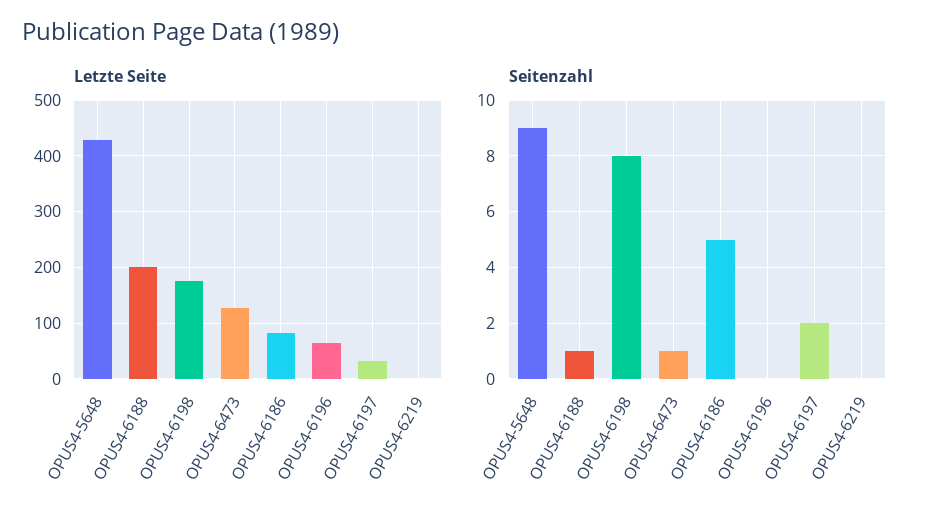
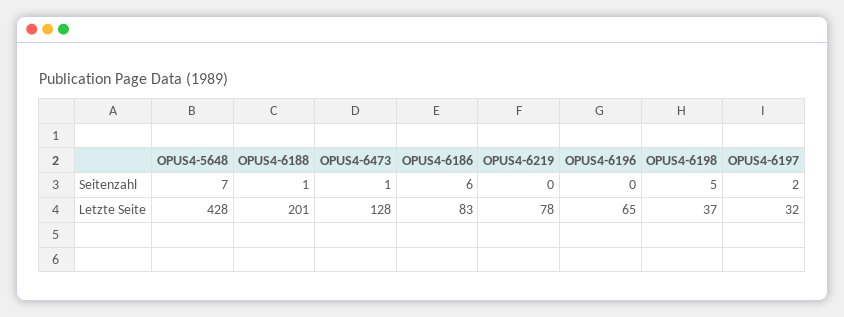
  {
    "Letzte Seite": {
      "OPUS4-5648": 428,
      "OPUS4-6188": 201,
-     "OPUS4-6198": 180,
+     "OPUS4-6198": 37,
      "OPUS4-6473": 128,
      "OPUS4-6186": 83,
      "OPUS4-6196": 65,
      "OPUS4-6197": 32,
-     "OPUS4-6219": 0
+     "OPUS4-6219": 78
    },
    "Seitenzahl": {
-     "OPUS4-5648": 9,
+     "OPUS4-5648": 7,
      "OPUS4-6188": 1,
-     "OPUS4-6198": 8,
+     "OPUS4-6198": 5,
      "OPUS4-6473": 1,
-     "OPUS4-6186": 5,
+     "OPUS4-6186": 6,
      "OPUS4-6196": 0,
      "OPUS4-6197": 2,
      "OPUS4-6219": 0
    }
  }

